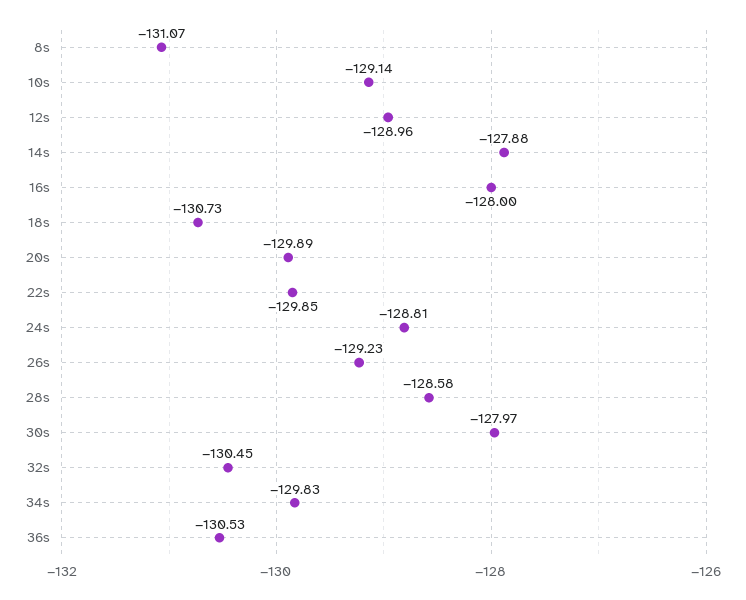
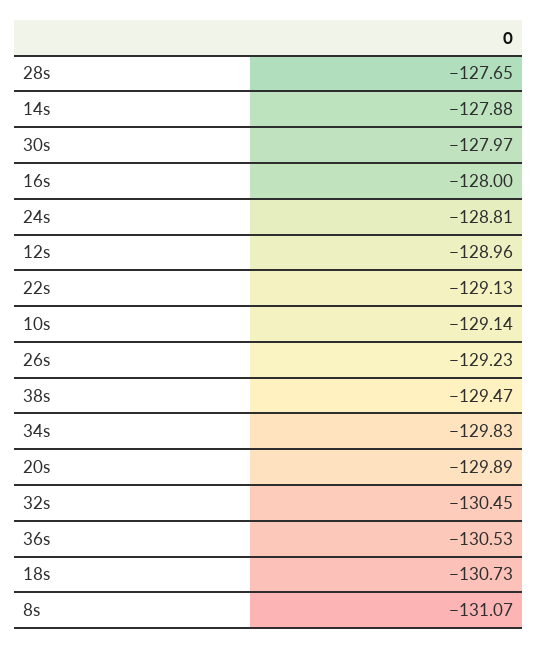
  {
    "8s": -131.07,
    "10s": -129.14,
    "12s": -128.96,
    "14s": -127.88,
    "16s": -128,
    "18s": -130.73,
    "20s": -129.89,
-   "22s": -129.85,
+   "22s": -129.13,
    "24s": -128.81,
    "26s": -129.23,
-   "28s": -128.58,
+   "28s": -127.65,
    "30s": -127.97,
    "32s": -130.45,
    "34s": -129.83,
-   "36s": -130.53
+   "36s": -130.53,
+   "38s": -129.47
  }

